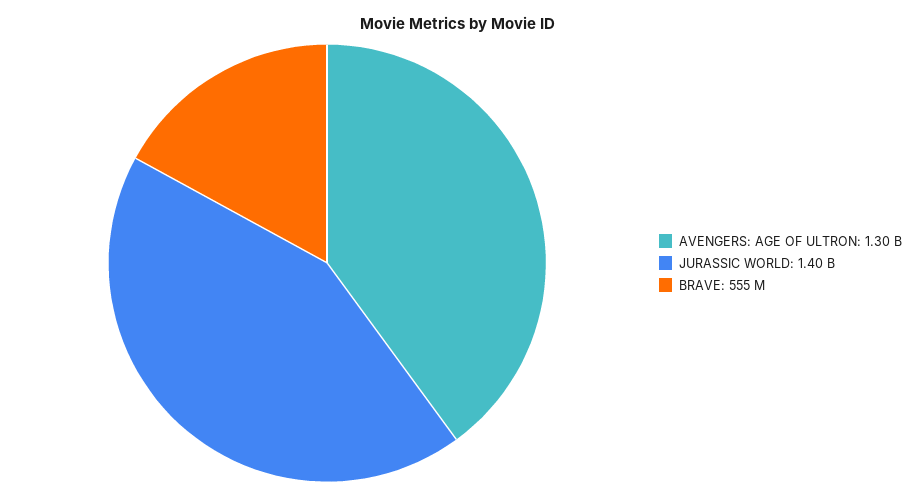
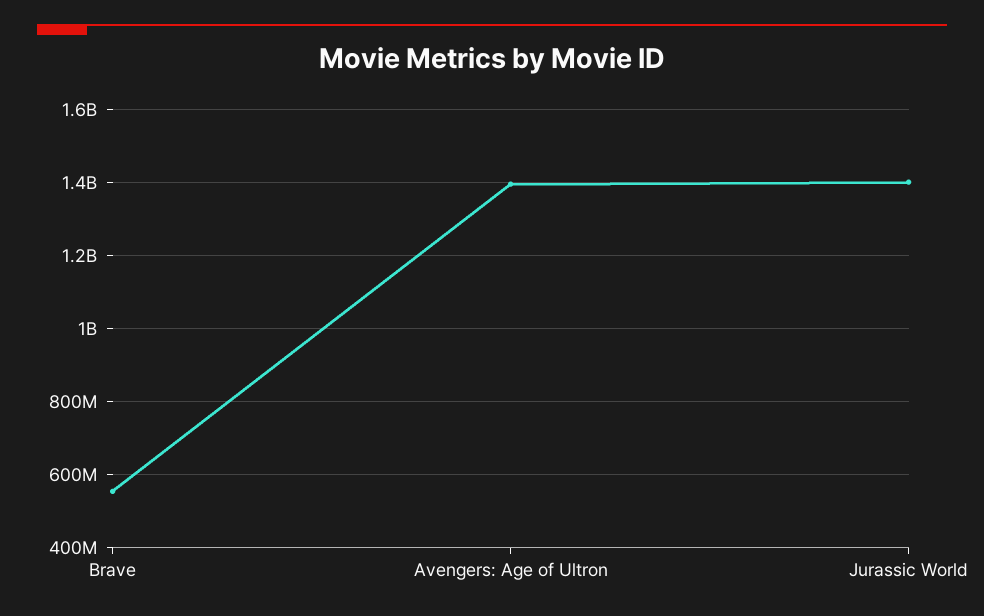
  {
-   "AVENGERS: AGE OF ULTRON": 1300000000,
+   "AVENGERS: AGE OF ULTRON": 1400000000,
    "JURASSIC WORLD": 1400000000,
    "BRAVE": 555000000
  }

